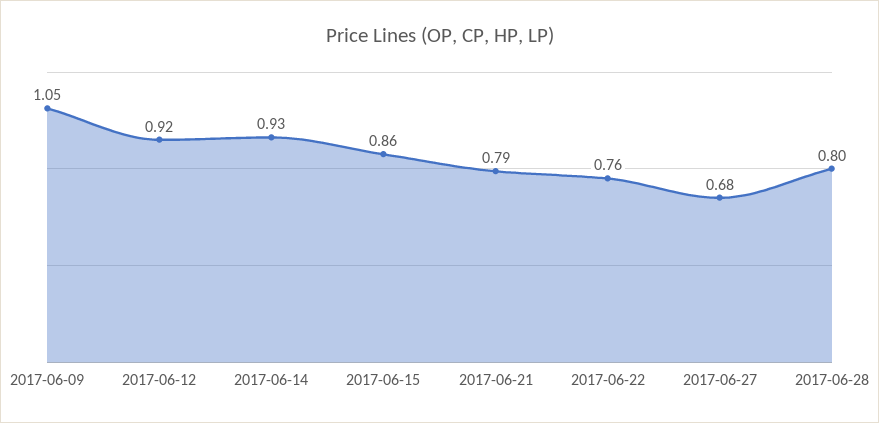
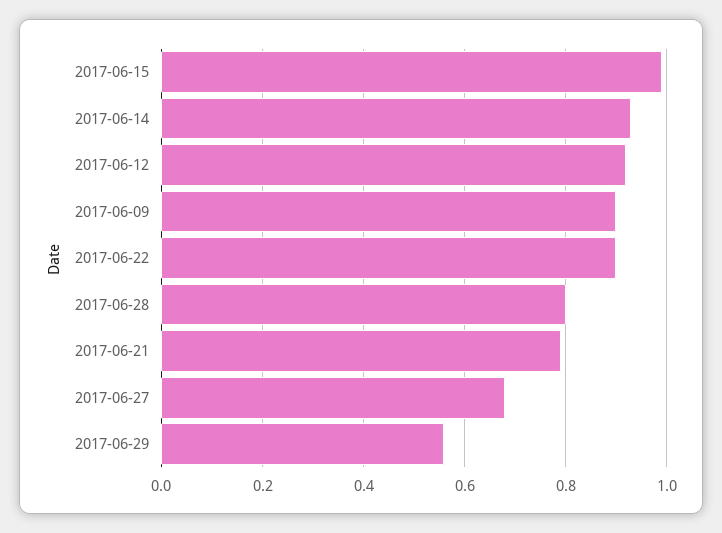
  {
-   "2017-06-09": 1.05,
+   "2017-06-09": 0.9,
    "2017-06-12": 0.92,
    "2017-06-14": 0.93,
-   "2017-06-15": 0.86,
+   "2017-06-15": 1,
    "2017-06-21": 0.79,
-   "2017-06-22": 0.76,
+   "2017-06-22": 0.9,
    "2017-06-27": 0.68,
-   "2017-06-28": 0.8
+   "2017-06-28": 0.8,
+   "2017-06-29": 0.55
  }

